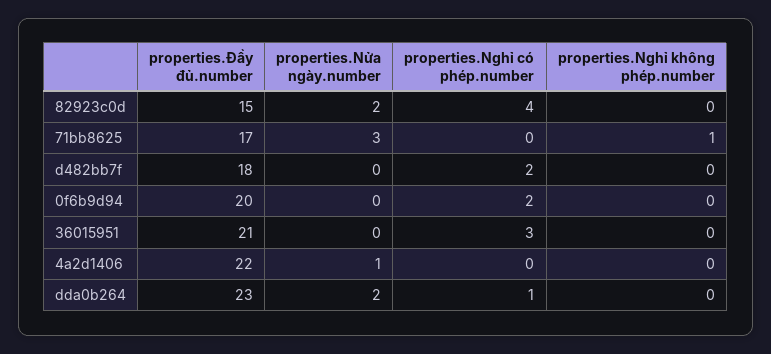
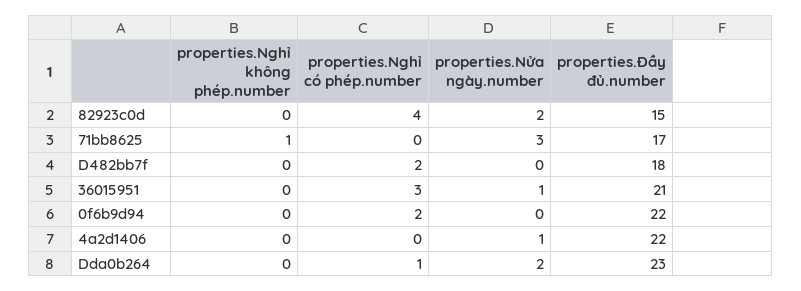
  {
    "properties.Đầy đủ.number": {
      "82923c0d": 15,
      "71bb8625": 17,
      "d482bb7f": 18,
-     "0f6b9d94": 20,
+     "0f6b9d94": 22,
      "36015951": 21,
      "4a2d1406": 22,
      "dda0b264": 23
    },
    "properties.Nửa ngày.number": {
      "82923c0d": 2,
      "71bb8625": 3,
      "d482bb7f": 0,
      "0f6b9d94": 0,
-     "36015951": 0,
+     "36015951": 1,
      "4a2d1406": 1,
      "dda0b264": 2
    },
    "properties.Nghỉ có phép.number": {
      "82923c0d": 4,
      "71bb8625": 0,
      "d482bb7f": 2,
      "0f6b9d94": 2,
      "36015951": 3,
      "4a2d1406": 0,
      "dda0b264": 1
    },
    "properties.Nghỉ không phép.number": {
      "82923c0d": 0,
      "71bb8625": 1,
      "d482bb7f": 0,
      "0f6b9d94": 0,
      "36015951": 0,
      "4a2d1406": 0,
      "dda0b264": 0
    }
  }

